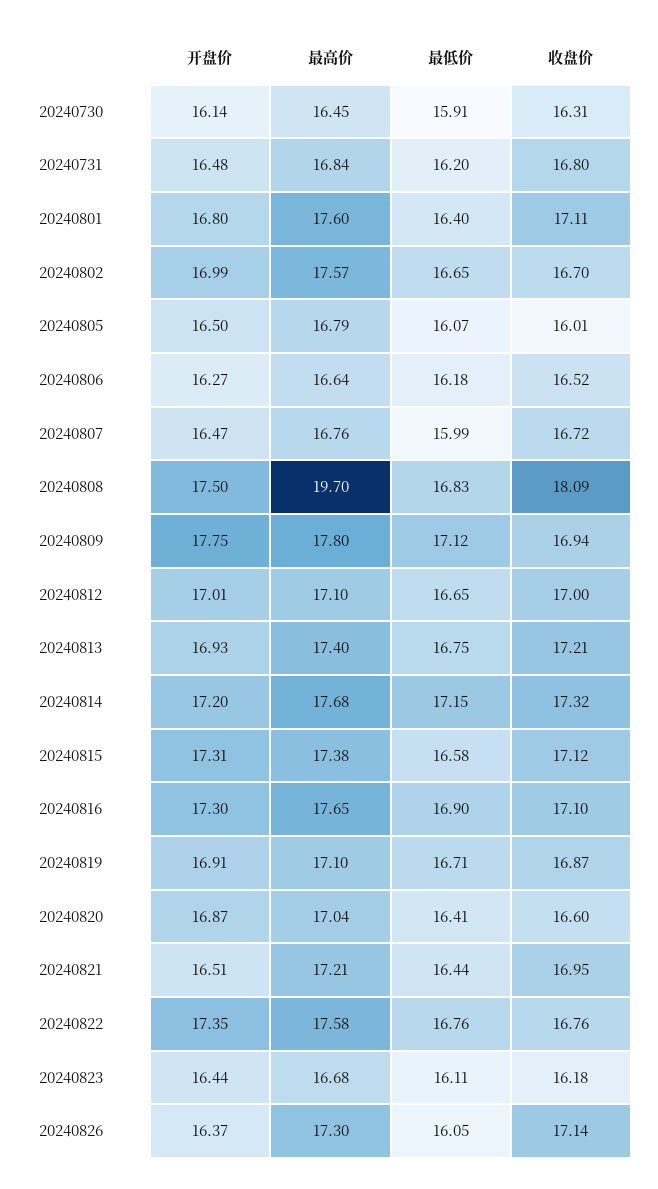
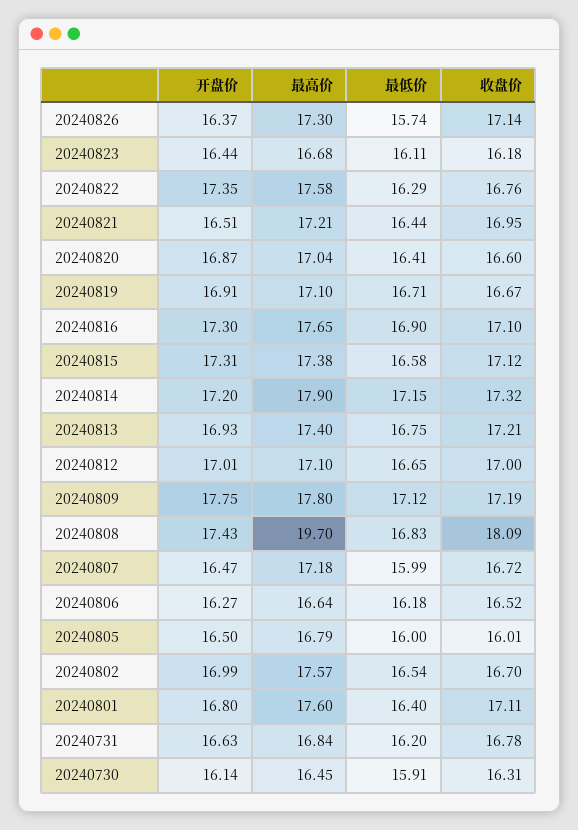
  {
    "开盘价": {
      "20240730": 16.14,
-     "20240731": 16.48,
+     "20240731": 16.63,
      "20240801": 16.8,
      "20240802": 16.99,
      "20240805": 16.5,
      "20240806": 16.27,
      "20240807": 16.47,
-     "20240808": 17.5,
+     "20240808": 17.43,
      "20240809": 17.75,
      "20240812": 17.01,
      "20240813": 16.93,
      "20240814": 17.2,
      "20240815": 17.31,
      "20240816": 17.3,
      "20240819": 16.91,
      "20240820": 16.87,
      "20240821": 16.51,
      "20240822": 17.35,
      "20240823": 16.44,
      "20240826": 16.37
    },
    "最高价": {
      "20240730": 16.45,
      "20240731": 16.84,
      "20240801": 17.6,
      "20240802": 17.57,
      "20240805": 16.79,
      "20240806": 16.64,
-     "20240807": 16.76,
+     "20240807": 17.18,
      "20240808": 19.7,
      "20240809": 17.8,
      "20240812": 17.1,
      "20240813": 17.4,
-     "20240814": 17.68,
+     "20240814": 17.9,
      "20240815": 17.38,
      "20240816": 17.65,
      "20240819": 17.1,
      "20240820": 17.04,
      "20240821": 17.21,
      "20240822": 17.58,
      "20240823": 16.68,
      "20240826": 17.3
    },
    "最低价": {
      "20240730": 15.91,
      "20240731": 16.2,
      "20240801": 16.4,
-     "20240802": 16.65,
+     "20240802": 16.54,
-     "20240805": 16.07,
+     "20240805": 16,
      "20240806": 16.18,
      "20240807": 15.99,
      "20240808": 16.83,
      "20240809": 17.12,
      "20240812": 16.65,
      "20240813": 16.75,
      "20240814": 17.15,
      "20240815": 16.58,
      "20240816": 16.9,
      "20240819": 16.71,
      "20240820": 16.41,
      "20240821": 16.44,
-     "20240822": 16.76,
+     "20240822": 16.29,
      "20240823": 16.11,
-     "20240826": 16.05
+     "20240826": 15.74
    },
    "收盘价": {
      "20240730": 16.31,
-     "20240731": 16.8,
+     "20240731": 16.78,
      "20240801": 17.11,
      "20240802": 16.7,
      "20240805": 16.01,
      "20240806": 16.52,
      "20240807": 16.72,
      "20240808": 18.09,
-     "20240809": 16.94,
+     "20240809": 17.19,
      "20240812": 17,
      "20240813": 17.21,
      "20240814": 17.32,
      "20240815": 17.12,
      "20240816": 17.1,
-     "20240819": 16.87,
+     "20240819": 16.67,
      "20240820": 16.6,
      "20240821": 16.95,
      "20240822": 16.76,
      "20240823": 16.18,
      "20240826": 17.14
    }
  }

